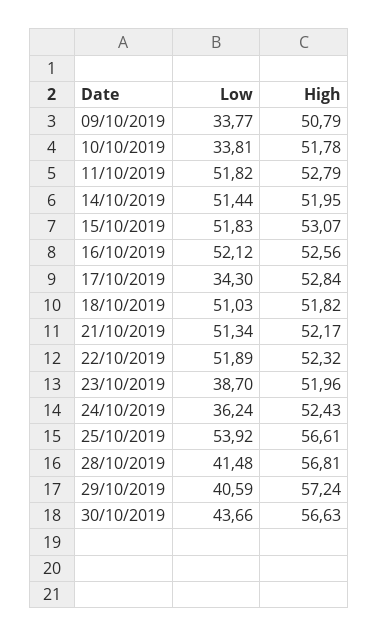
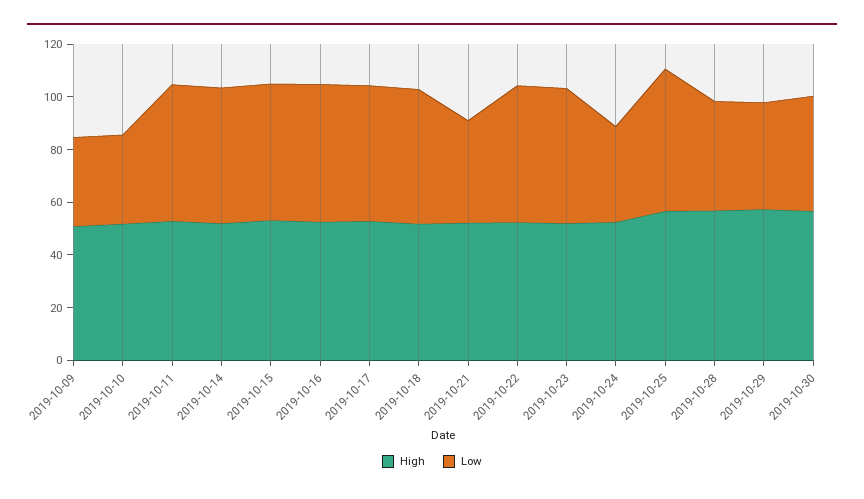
  {
    "Low": {
      "09/10/2019": 33.77,
      "10/10/2019": 33.81,
      "11/10/2019": 51.82,
      "14/10/2019": 51.44,
      "15/10/2019": 51.83,
      "16/10/2019": 52.12,
-     "17/10/2019": 34.3,
+     "17/10/2019": 50,
      "18/10/2019": 51.03,
-     "21/10/2019": 51.34,
+     "21/10/2019": 40,
      "22/10/2019": 51.89,
-     "23/10/2019": 38.7,
+     "23/10/2019": 50,
      "24/10/2019": 36.24,
      "25/10/2019": 53.92,
      "28/10/2019": 41.48,
      "29/10/2019": 40.59,
      "30/10/2019": 43.66
    },
    "High": {
      "09/10/2019": 50.79,
      "10/10/2019": 51.78,
      "11/10/2019": 52.79,
      "14/10/2019": 51.95,
      "15/10/2019": 53.07,
      "16/10/2019": 52.56,
      "17/10/2019": 52.84,
      "18/10/2019": 51.82,
      "21/10/2019": 52.17,
      "22/10/2019": 52.32,
      "23/10/2019": 51.96,
      "24/10/2019": 52.43,
      "25/10/2019": 56.61,
      "28/10/2019": 56.81,
      "29/10/2019": 57.24,
      "30/10/2019": 56.63
    }
  }

